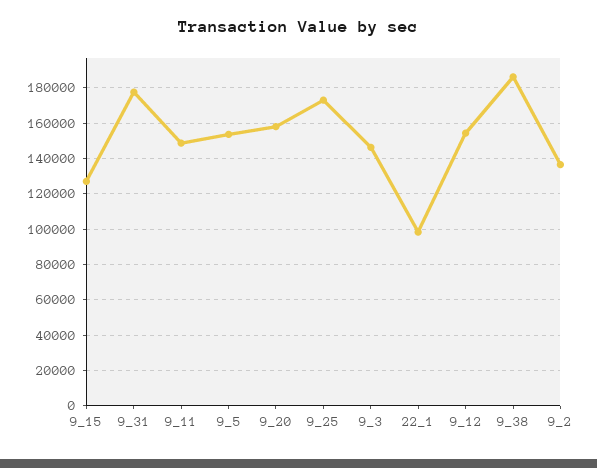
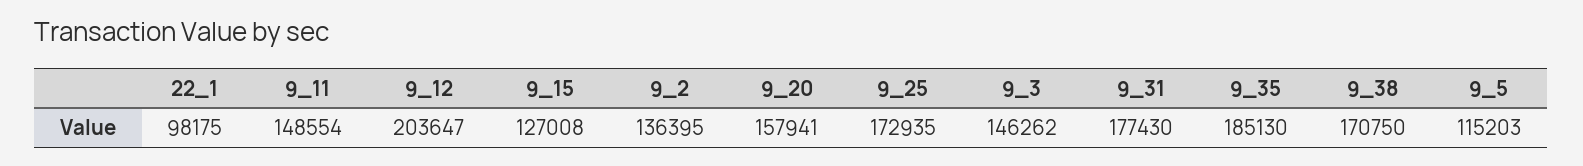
  {
    "9_15": 127008,
    "9_31": 177430,
    "9_11": 148554,
-   "9_5": 155000,
+   "9_5": 115203,
    "9_20": 157941,
    "9_25": 172935,
    "9_3": 146262,
    "22_1": 98175,
-   "9_12": 155000,
+   "9_12": 203647,
-   "9_38": 185000,
+   "9_38": 170750,
-   "9_2": 136395
+   "9_2": 136395,
+   "9_35": 185130
  }

